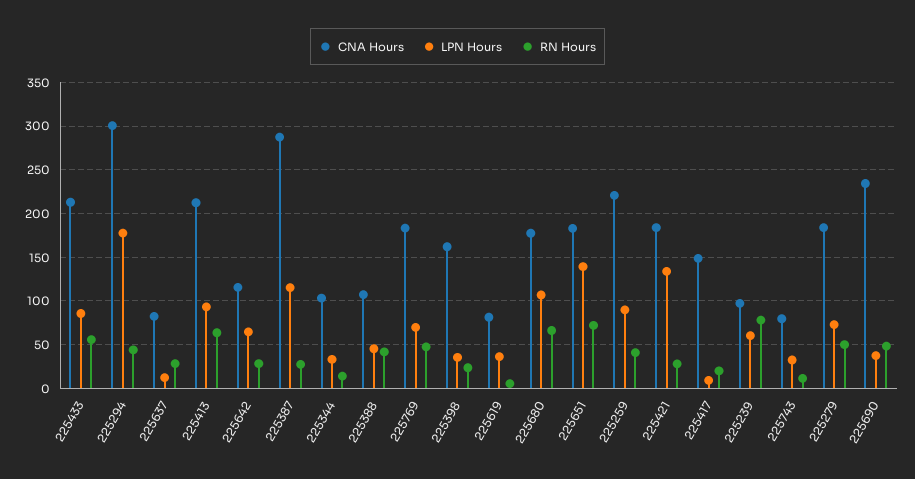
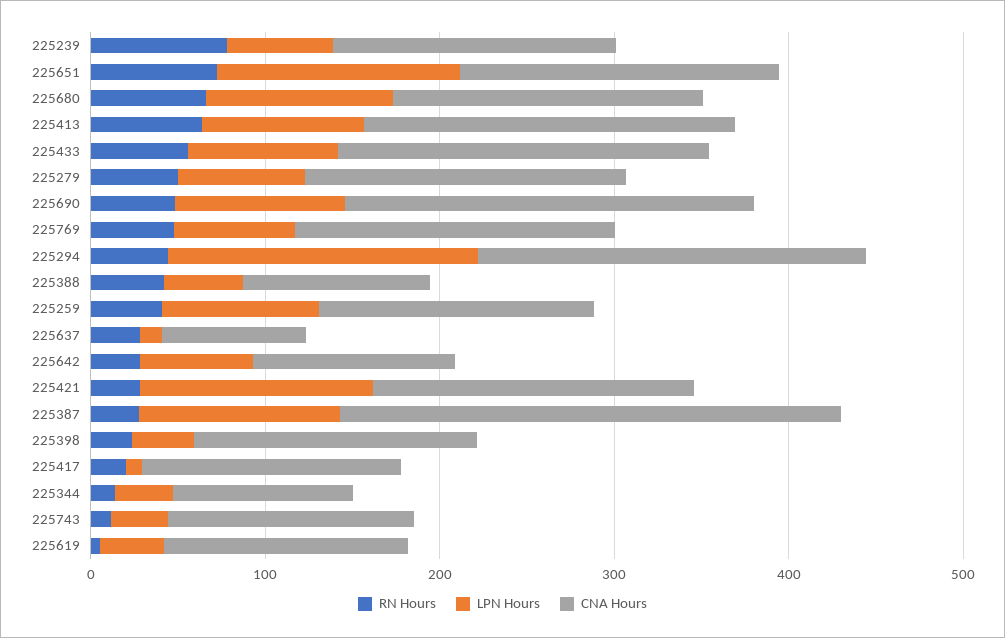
  {
    "CNA Hours": {
      "225433": 210,
-     "225294": 300,
+     "225294": 220,
      "225637": 80,
      "225413": 210,
      "225642": 120,
      "225387": 290,
      "225344": 100,
      "225388": 110,
      "225769": 180,
      "225398": 160,
-     "225619": 80,
+     "225619": 140,
      "225680": 180,
      "225651": 180,
-     "225259": 220,
+     "225259": 160,
      "225421": 180,
      "225417": 150,
-     "225239": 100,
+     "225239": 160,
-     "225743": 80,
+     "225743": 140,
      "225279": 180,
      "225690": 230
    },
    "LPN Hours": {
      "225433": 90,
      "225294": 180,
      "225637": 10,
      "225413": 90,
      "225642": 60,
      "225387": 120,
      "225344": 30,
      "225388": 50,
      "225769": 70,
      "225398": 40,
      "225619": 40,
      "225680": 110,
      "225651": 140,
      "225259": 90,
      "225421": 130,
      "225417": 10,
      "225239": 60,
      "225743": 30,
      "225279": 70,
-     "225690": 40
+     "225690": 100
    },
    "RN Hours": {
      "225433": 60,
      "225294": 40,
      "225637": 30,
      "225413": 60,
      "225642": 30,
      "225387": 30,
      "225344": 10,
      "225388": 40,
      "225769": 50,
      "225398": 20,
      "225619": 10,
      "225680": 70,
      "225651": 70,
      "225259": 40,
      "225421": 30,
      "225417": 20,
      "225239": 80,
      "225743": 10,
      "225279": 50,
      "225690": 50
    }
  }

